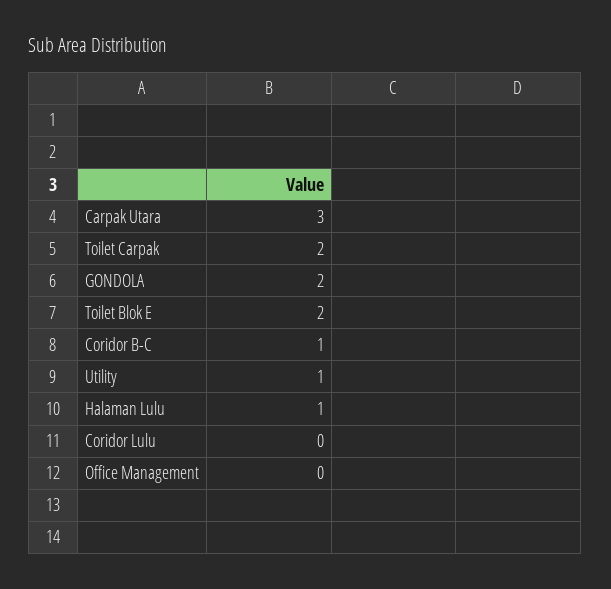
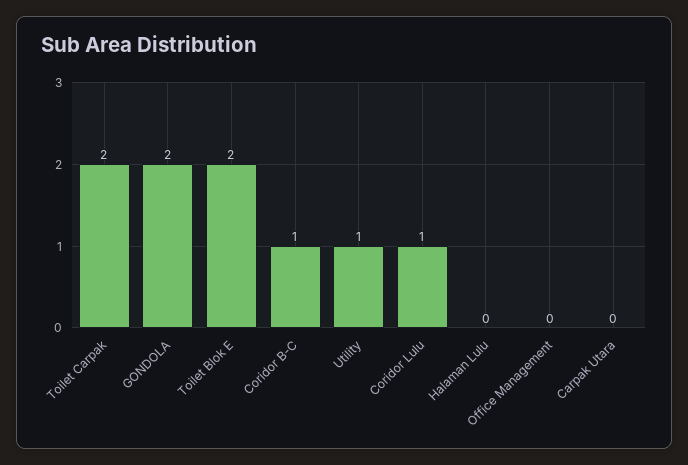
  {
-   "Carpak Utara": 3,
+   "Carpak Utara": 0,
    "Toilet Carpak": 2,
    "GONDOLA": 2,
    "Toilet Blok E": 2,
    "Coridor B-C": 1,
    "Utility": 1,
-   "Halaman Lulu": 1,
+   "Halaman Lulu": 0,
-   "Coridor Lulu": 0,
+   "Coridor Lulu": 1,
    "Office Management": 0
  }

